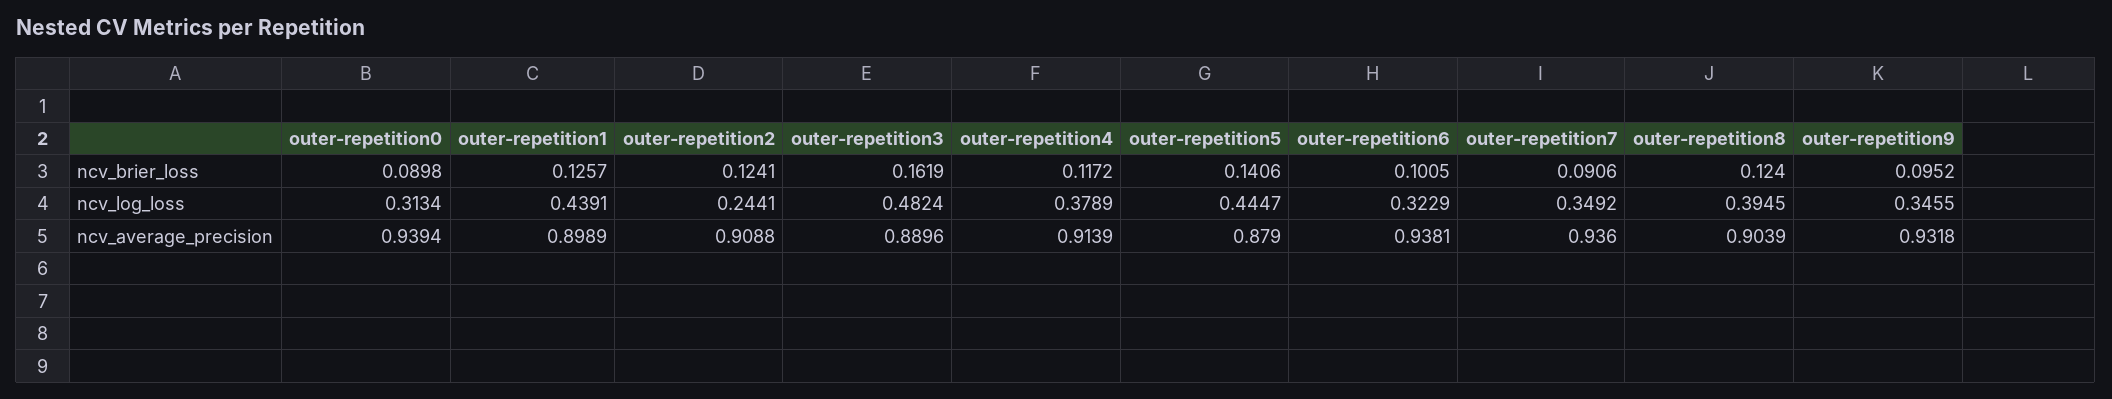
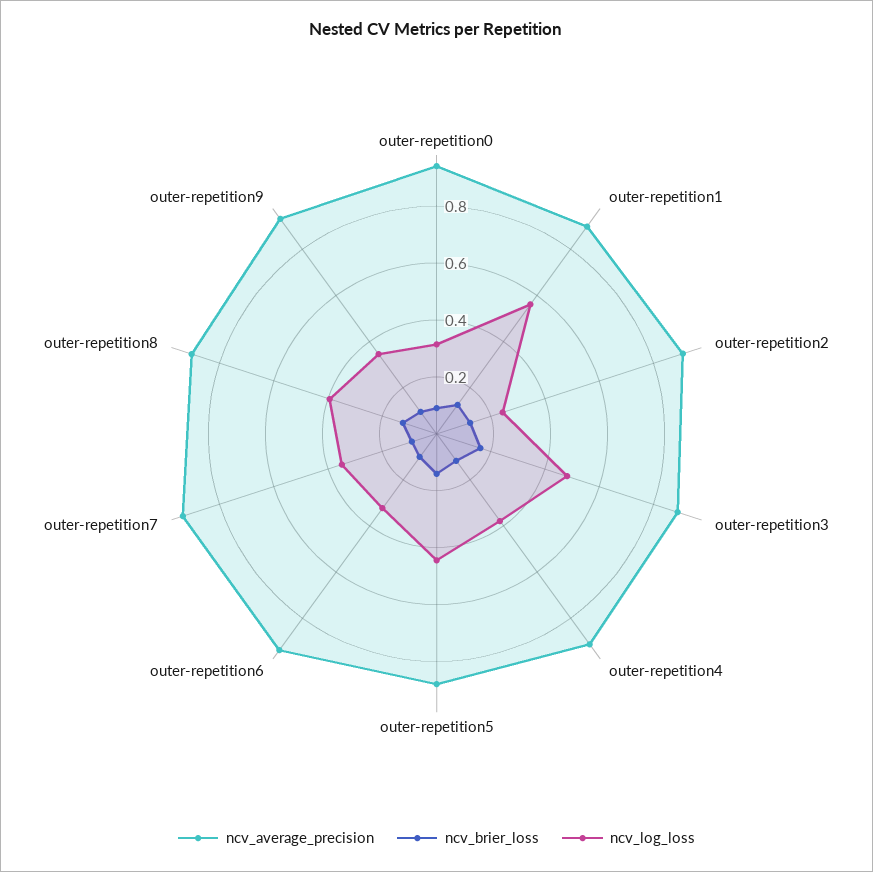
  {
    "ncv_brier_loss": {
      "outer-repetition0": 0.0898,
      "outer-repetition1": 0.1257,
      "outer-repetition2": 0.1241,
      "outer-repetition3": 0.1619,
      "outer-repetition4": 0.1172,
      "outer-repetition5": 0.1406,
      "outer-repetition6": 0.1005,
      "outer-repetition7": 0.0906,
      "outer-repetition8": 0.124,
      "outer-repetition9": 0.0952
    },
    "ncv_log_loss": {
      "outer-repetition0": 0.3134,
-     "outer-repetition1": 0.4391,
+     "outer-repetition1": 0.55,
      "outer-repetition2": 0.2441,
      "outer-repetition3": 0.4824,
      "outer-repetition4": 0.3789,
      "outer-repetition5": 0.4447,
      "outer-repetition6": 0.3229,
      "outer-repetition7": 0.3492,
      "outer-repetition8": 0.3945,
      "outer-repetition9": 0.3455
    },
    "ncv_average_precision": {
      "outer-repetition0": 0.9394,
      "outer-repetition1": 0.8989,
      "outer-repetition2": 0.9088,
      "outer-repetition3": 0.8896,
      "outer-repetition4": 0.9139,
      "outer-repetition5": 0.879,
      "outer-repetition6": 0.9381,
      "outer-repetition7": 0.936,
      "outer-repetition8": 0.9039,
      "outer-repetition9": 0.9318
    }
  }

